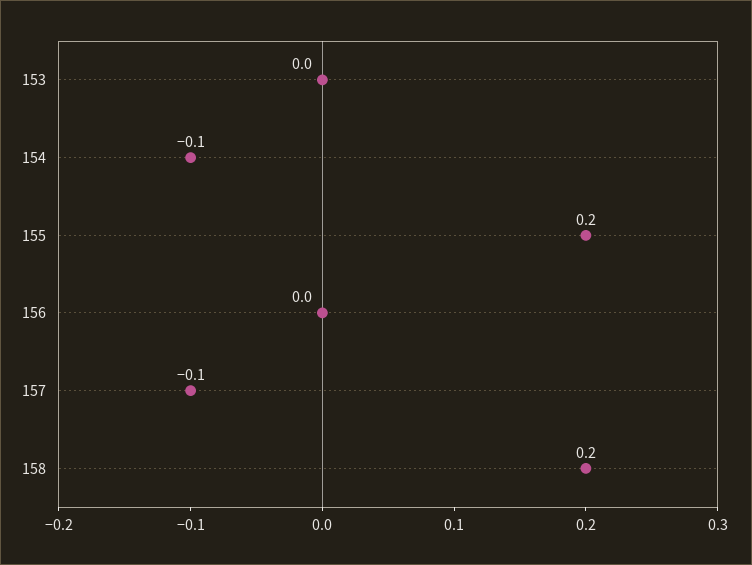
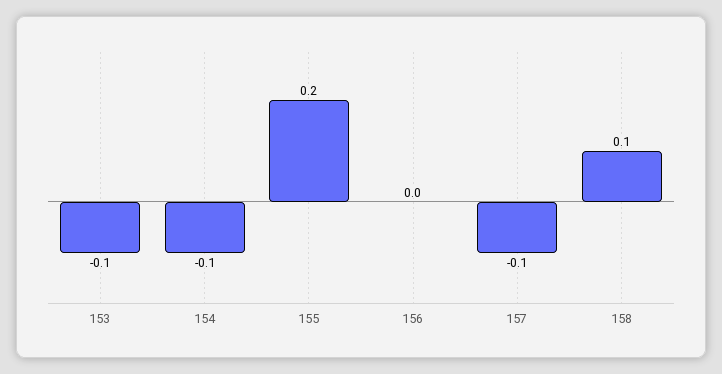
  {
-   "153": 0,
+   "153": -0.1,
    "154": -0.1,
    "155": 0.2,
    "156": 0,
    "157": -0.1,
-   "158": 0.2
+   "158": 0.1
  }

